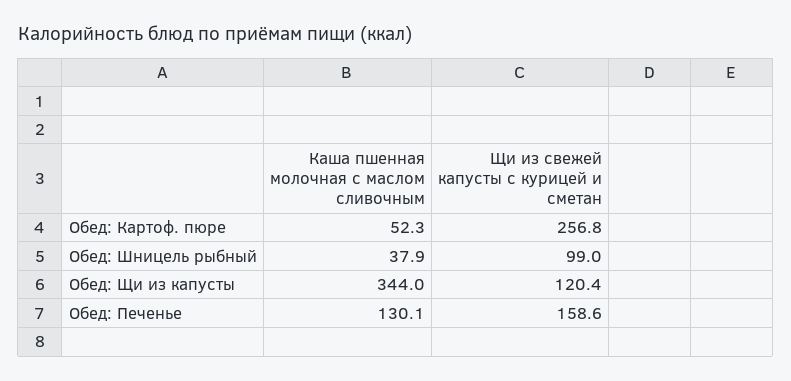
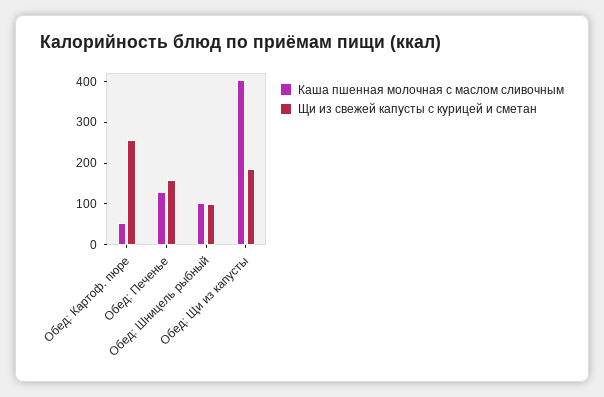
  {
    "Каша пшенная молочная с маслом сливочным": {
      "Обед: Картоф. пюре": 52.3,
-     "Обед: Шницель рыбный": 37.9,
+     "Обед: Шницель рыбный": 100,
-     "Обед: Щи из капусты": 344,
+     "Обед: Щи из капусты": 400,
      "Обед: Печенье": 130.1
    },
    "Щи из свежей капусты с курицей и сметан": {
      "Обед: Картоф. пюре": 256.8,
      "Обед: Шницель рыбный": 99,
-     "Обед: Щи из капусты": 120.4,
+     "Обед: Щи из капусты": 180,
      "Обед: Печенье": 158.6
    }
  }

